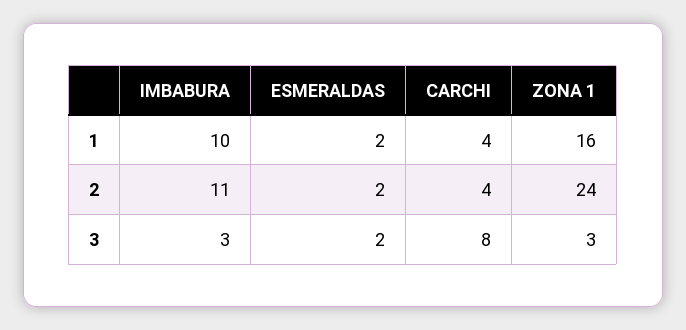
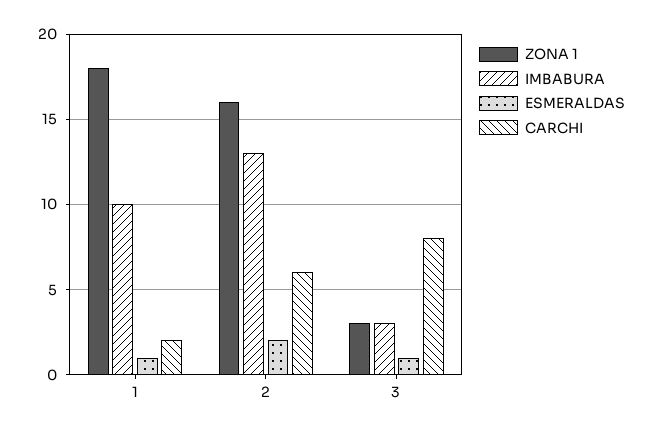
  {
    "IMBABURA": {
      "1": 10,
-     "2": 11,
+     "2": 13,
      "3": 3
    },
    "ESMERALDAS": {
-     "1": 2,
+     "1": 1,
      "2": 2,
-     "3": 2
+     "3": 1
    },
    "CARCHI": {
-     "1": 4,
+     "1": 2,
-     "2": 4,
+     "2": 6,
      "3": 8
    },
    "ZONA 1": {
-     "1": 16,
+     "1": 18,
-     "2": 24,
+     "2": 16,
      "3": 3
    }
  }

